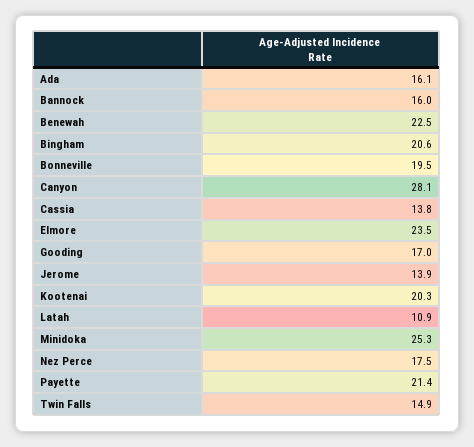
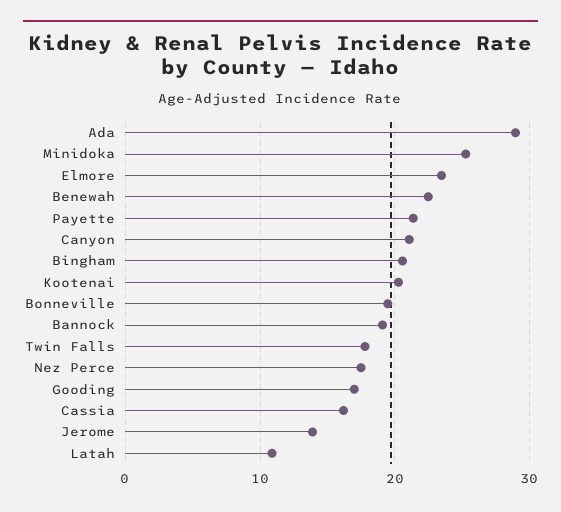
  {
-   "Ada": 16.1,
+   "Ada": 29,
-   "Bannock": 16,
+   "Bannock": 19,
    "Benewah": 22.5,
    "Bingham": 20.6,
    "Bonneville": 19.5,
-   "Canyon": 28.1,
+   "Canyon": 21,
-   "Cassia": 13.8,
+   "Cassia": 16,
    "Elmore": 23.5,
    "Gooding": 17,
    "Jerome": 13.9,
    "Kootenai": 20.3,
    "Latah": 10.9,
    "Minidoka": 25.3,
    "Nez Perce": 17.5,
    "Payette": 21.4,
-   "Twin Falls": 14.9
+   "Twin Falls": 18
  }

